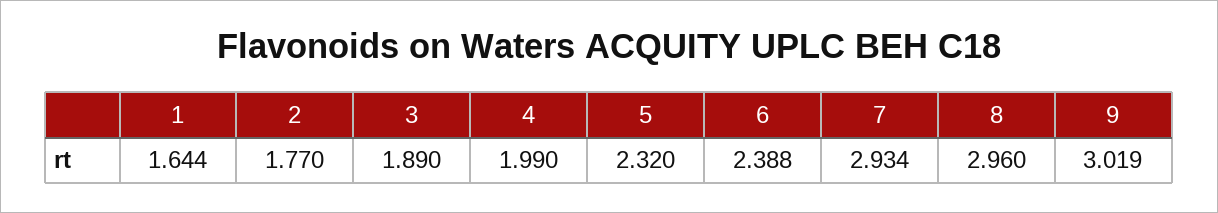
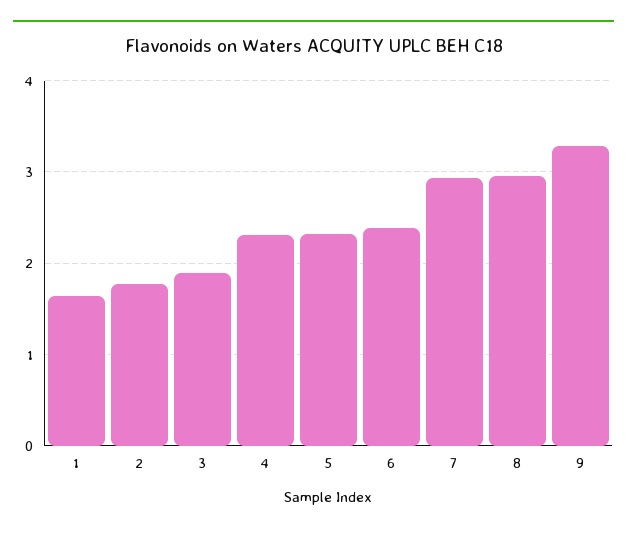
  {
    "1": 1.644,
    "2": 1.77,
    "3": 1.89,
-   "4": 1.99,
+   "4": 2.3,
    "5": 2.32,
    "6": 2.388,
    "7": 2.934,
    "8": 2.96,
-   "9": 3.019
+   "9": 3.3
  }

